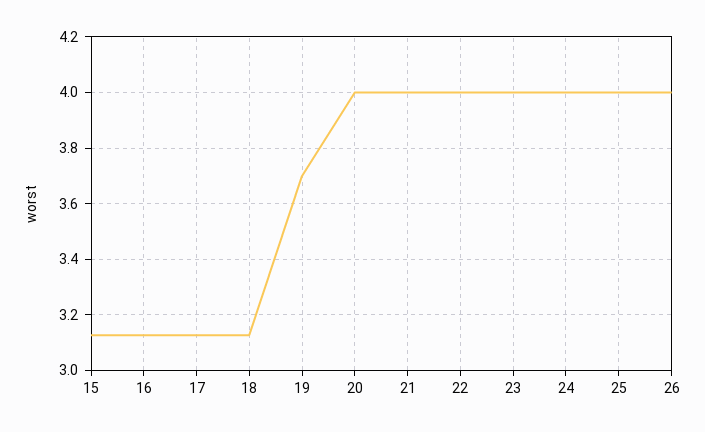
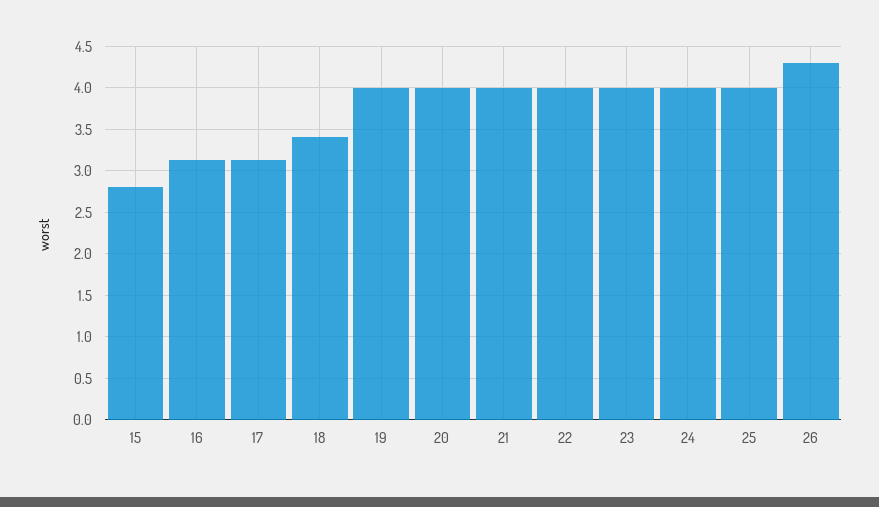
  {
-   "15": 3.125,
+   "15": 2.8,
    "16": 3.125,
    "17": 3.125,
-   "18": 3.125,
+   "18": 3.4,
-   "19": 3.7,
+   "19": 4,
    "20": 4,
    "21": 4,
    "22": 4,
    "23": 4,
    "24": 4,
    "25": 4,
-   "26": 4
+   "26": 4.3
  }

